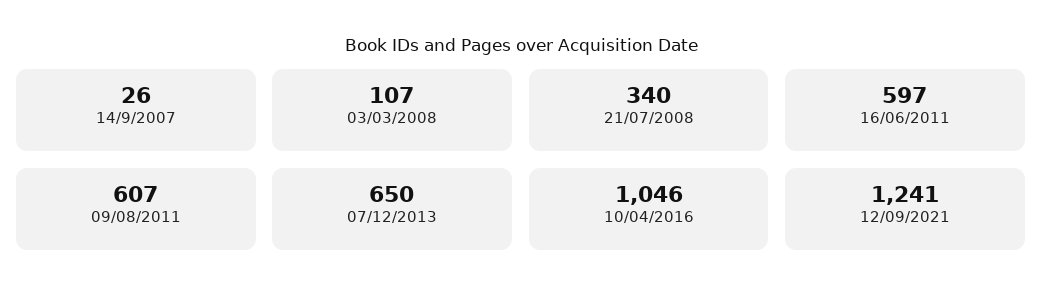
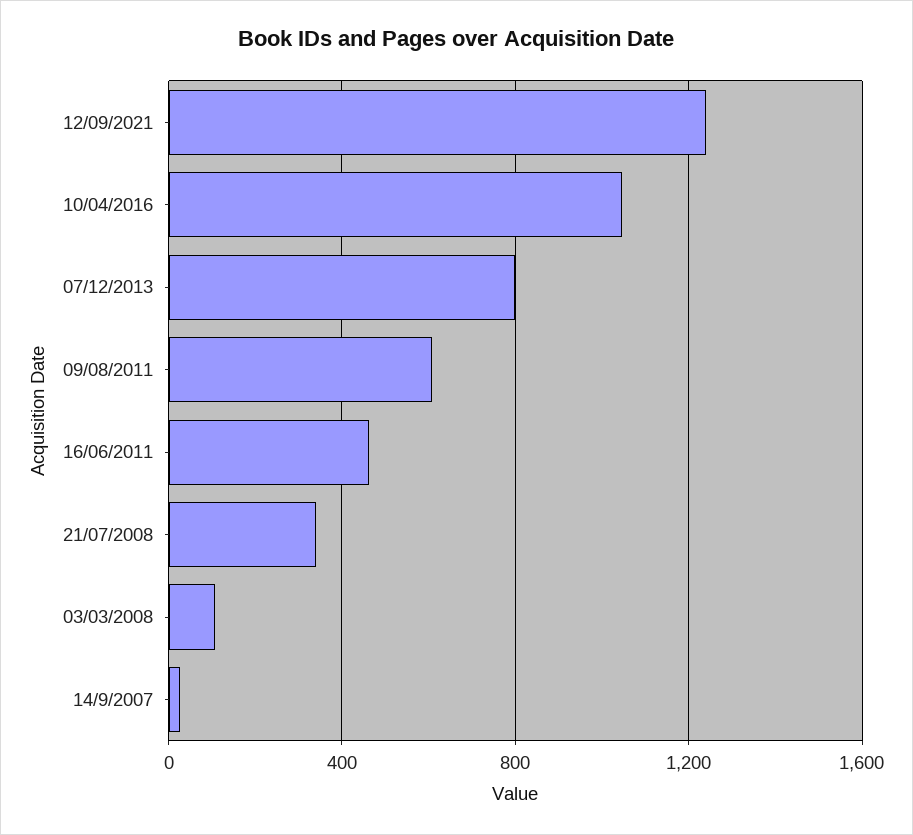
  {
    "14/9/2007": 26,
    "03/03/2008": 107,
    "21/07/2008": 340,
-   "16/06/2011": 597,
+   "16/06/2011": 450,
    "09/08/2011": 607,
-   "07/12/2013": 650,
+   "07/12/2013": 800,
    "10/04/2016": 1046,
    "12/09/2021": 1241
  }

